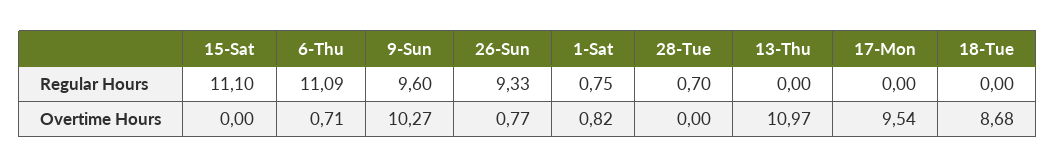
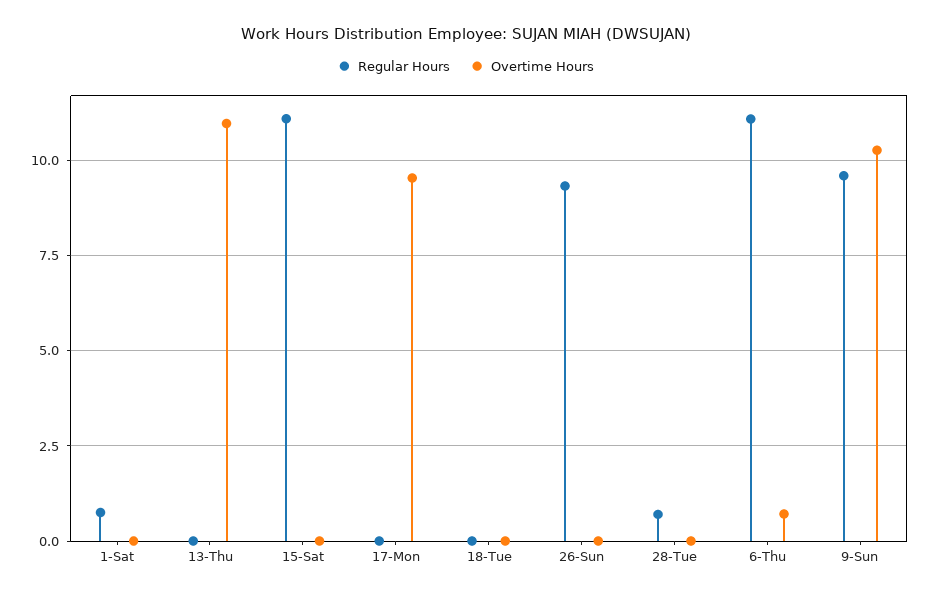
  {
    "Regular Hours": {
      "15-Sat": 11.1,
      "6-Thu": 11.09,
      "9-Sun": 9.6,
      "26-Sun": 9.33,
      "1-Sat": 0.75,
      "28-Tue": 0.7,
      "13-Thu": 0,
      "17-Mon": 0,
      "18-Tue": 0
    },
    "Overtime Hours": {
      "15-Sat": 0,
      "6-Thu": 0.71,
      "9-Sun": 10.27,
-     "26-Sun": 0.77,
+     "26-Sun": 0,
-     "1-Sat": 0.82,
+     "1-Sat": 0,
      "28-Tue": 0,
      "13-Thu": 10.97,
      "17-Mon": 9.54,
-     "18-Tue": 8.68
+     "18-Tue": 0
    }
  }

